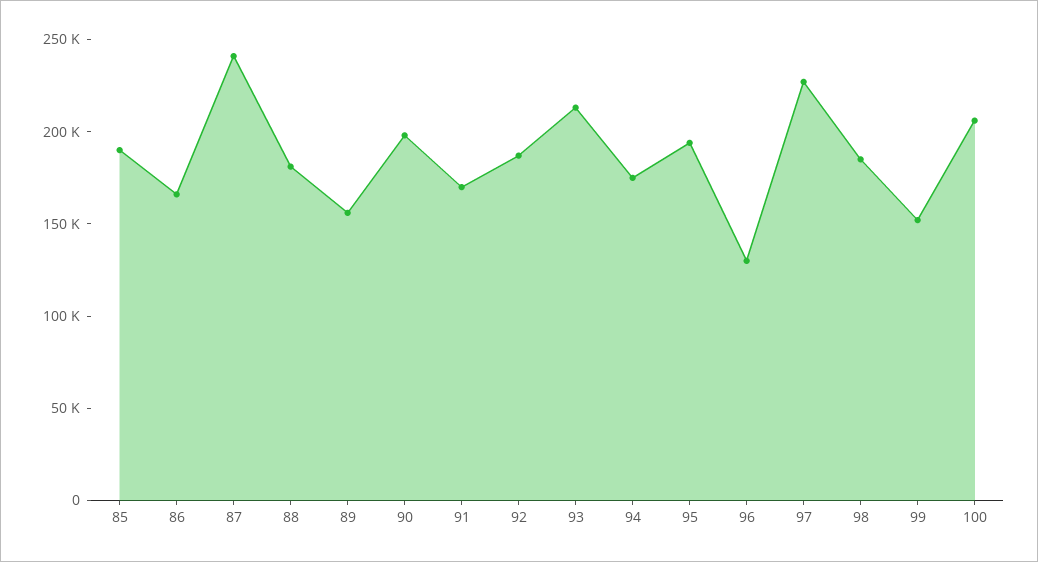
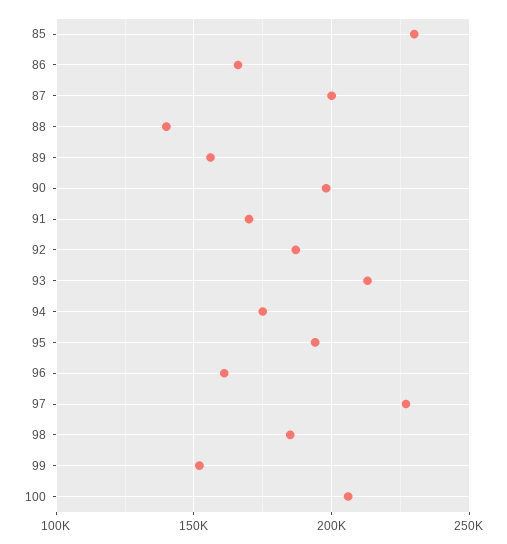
  {
-   "85": 190000,
+   "85": 230000,
    "86": 165000,
-   "87": 240000,
+   "87": 200000,
-   "88": 180000,
+   "88": 140000,
    "89": 155000,
    "90": 200000,
    "91": 170000,
    "92": 185000,
    "93": 215000,
    "94": 175000,
    "95": 195000,
-   "96": 130000,
+   "96": 160000,
    "97": 225000,
    "98": 185000,
    "99": 150000,
    "100": 205000
  }

